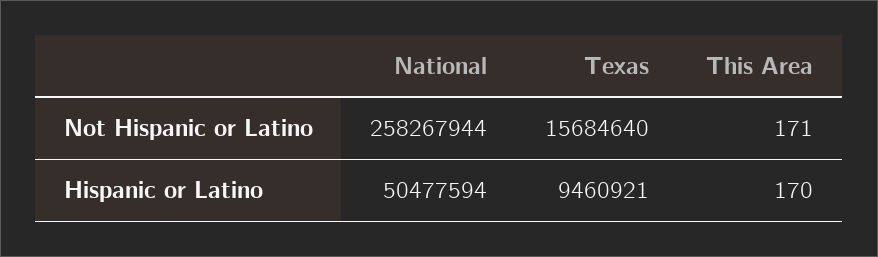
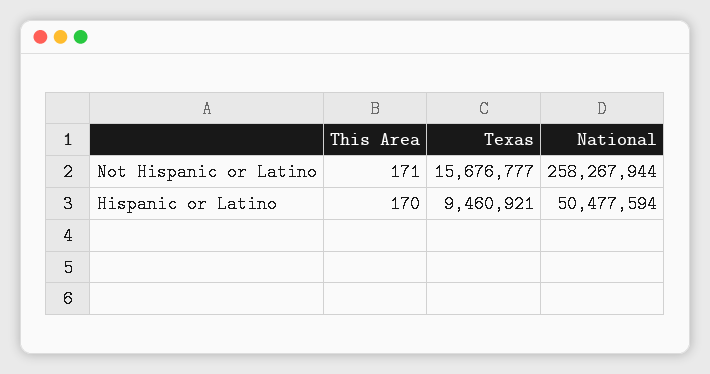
  {
    "National": {
      "Not Hispanic or Latino": 258267944,
      "Hispanic or Latino": 50477594
    },
    "Texas": {
-     "Not Hispanic or Latino": 15684640,
+     "Not Hispanic or Latino": 15676777,
      "Hispanic or Latino": 9460921
    },
    "This Area": {
      "Not Hispanic or Latino": 171,
      "Hispanic or Latino": 170
    }
  }

